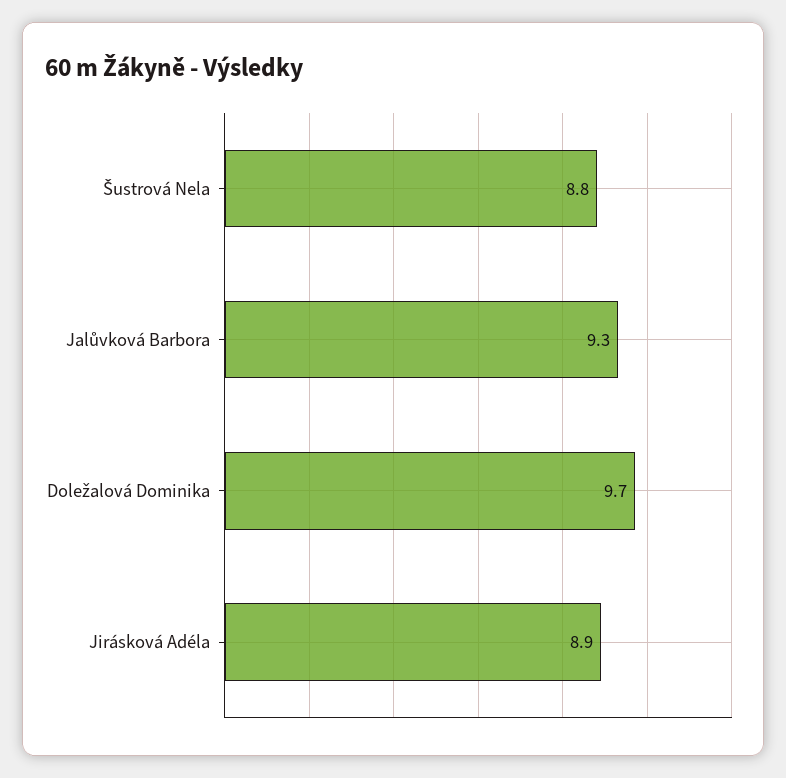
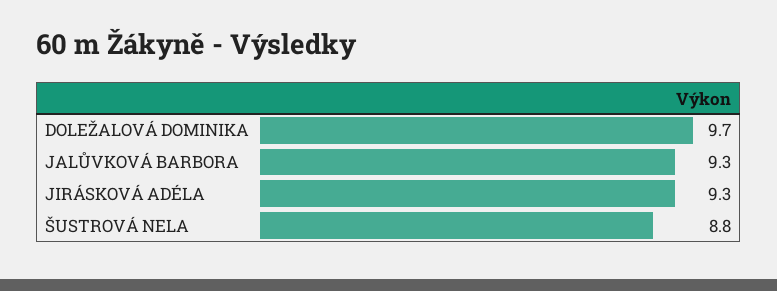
  {
    "Šustrová Nela": 8.8,
    "Jalůvková Barbora": 9.3,
    "Doležalová Dominika": 9.7,
-   "Jirásková Adéla": 8.9
+   "Jirásková Adéla": 9.3
  }

